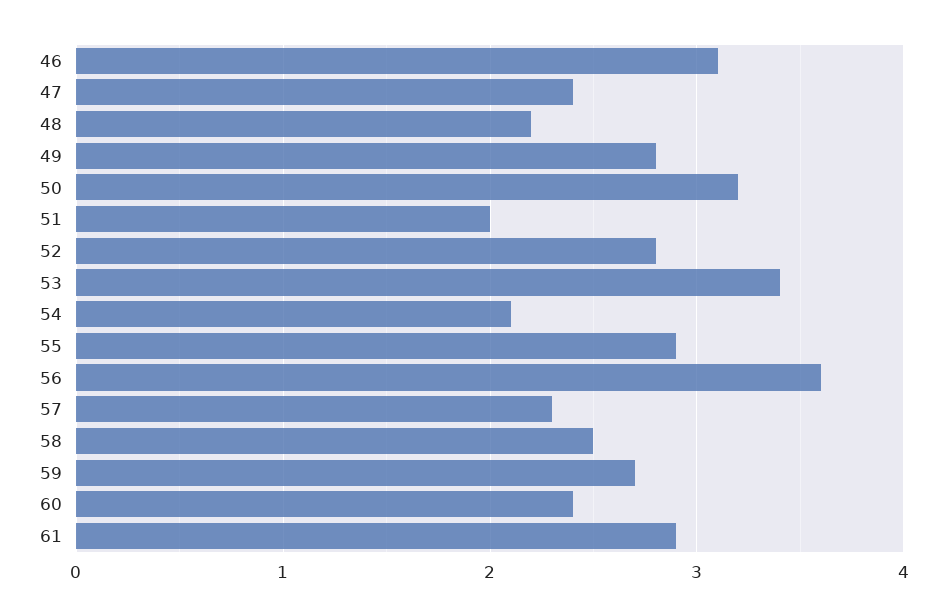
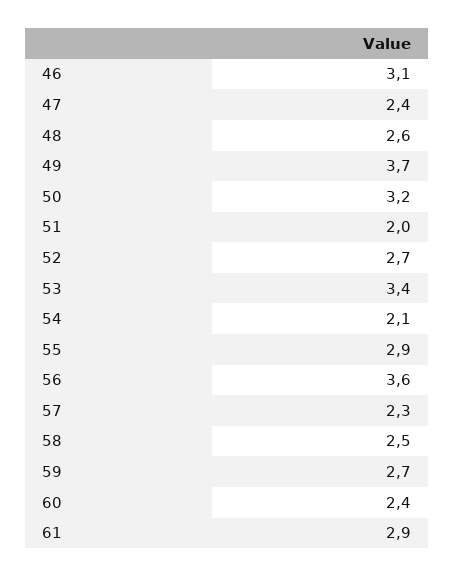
  {
    "46": 3.1,
    "47": 2.4,
-   "48": 2.2,
+   "48": 2.6,
-   "49": 2.8,
+   "49": 3.7,
    "50": 3.2,
    "51": 2,
-   "52": 2.8,
+   "52": 2.7,
    "53": 3.4,
    "54": 2.1,
    "55": 2.9,
    "56": 3.6,
    "57": 2.3,
    "58": 2.5,
    "59": 2.7,
    "60": 2.4,
    "61": 2.9
  }

